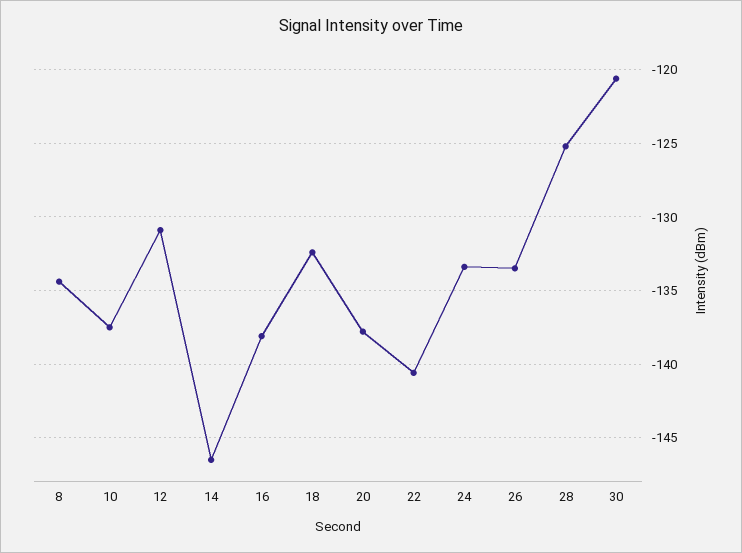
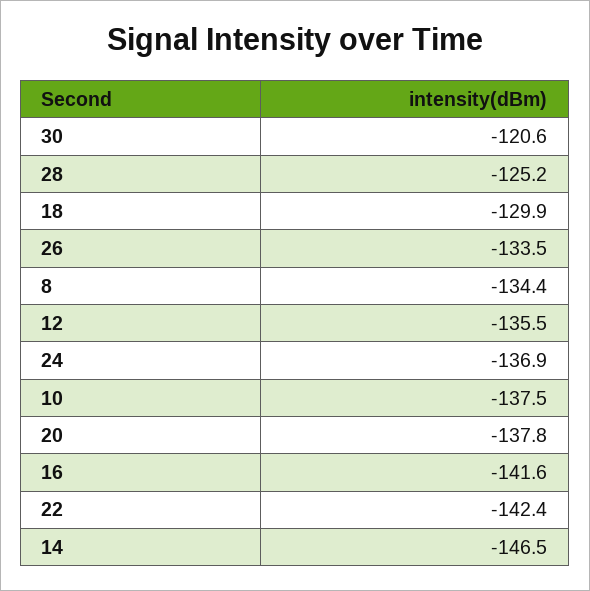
  {
    "8": -134.4,
    "10": -137.5,
-   "12": -131,
+   "12": -135.5,
    "14": -146.5,
-   "16": -138,
+   "16": -141.6,
-   "18": -132.5,
+   "18": -129.9,
    "20": -137.8,
-   "22": -140.5,
+   "22": -142.4,
-   "24": -133.5,
+   "24": -136.9,
    "26": -133.5,
    "28": -125.2,
    "30": -120.6
  }

